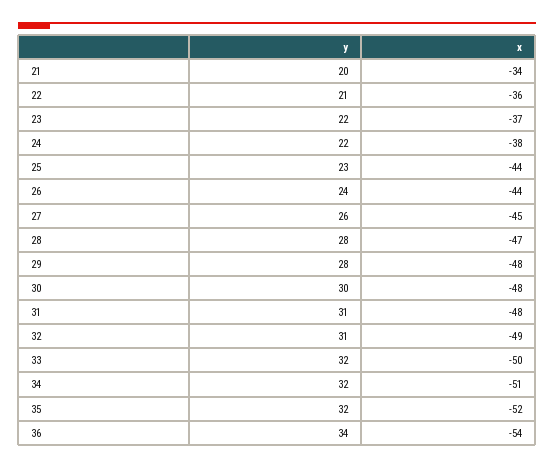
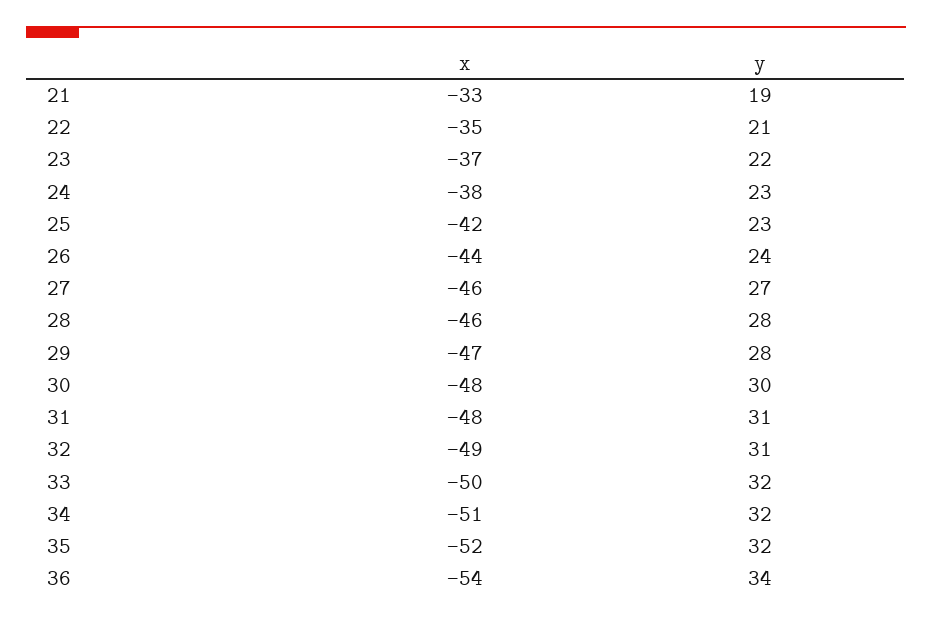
  {
    "y": {
-     "21": 20,
+     "21": 19,
      "22": 21,
      "23": 22,
-     "24": 22,
+     "24": 23,
      "25": 23,
      "26": 24,
-     "27": 26,
+     "27": 27,
      "28": 28,
      "29": 28,
      "30": 30,
      "31": 31,
      "32": 31,
      "33": 32,
      "34": 32,
      "35": 32,
      "36": 34
    },
    "x": {
-     "21": -34,
+     "21": -33,
-     "22": -36,
+     "22": -35,
      "23": -37,
      "24": -38,
-     "25": -44,
+     "25": -42,
      "26": -44,
-     "27": -45,
+     "27": -46,
-     "28": -47,
+     "28": -46,
-     "29": -48,
+     "29": -47,
      "30": -48,
      "31": -48,
      "32": -49,
      "33": -50,
      "34": -51,
      "35": -52,
      "36": -54
    }
  }

